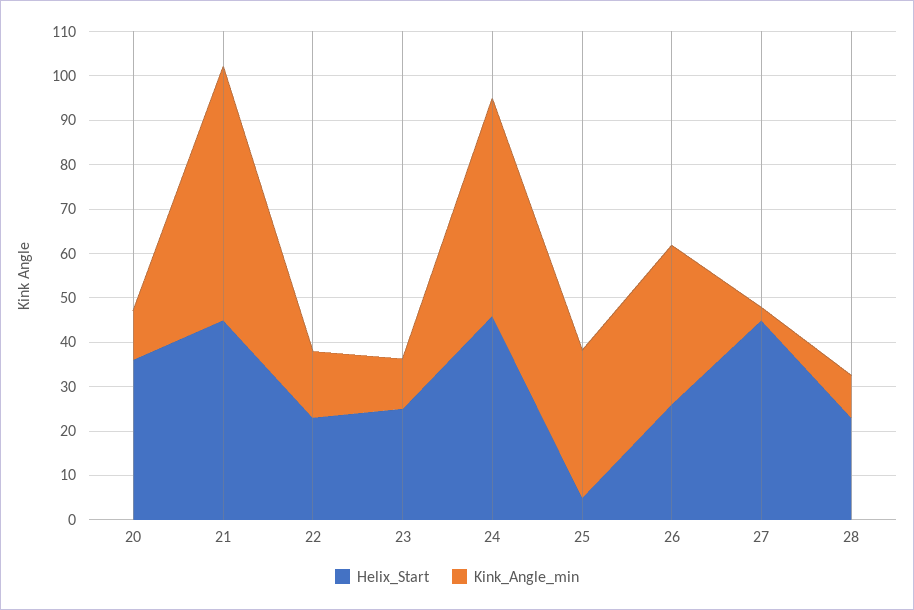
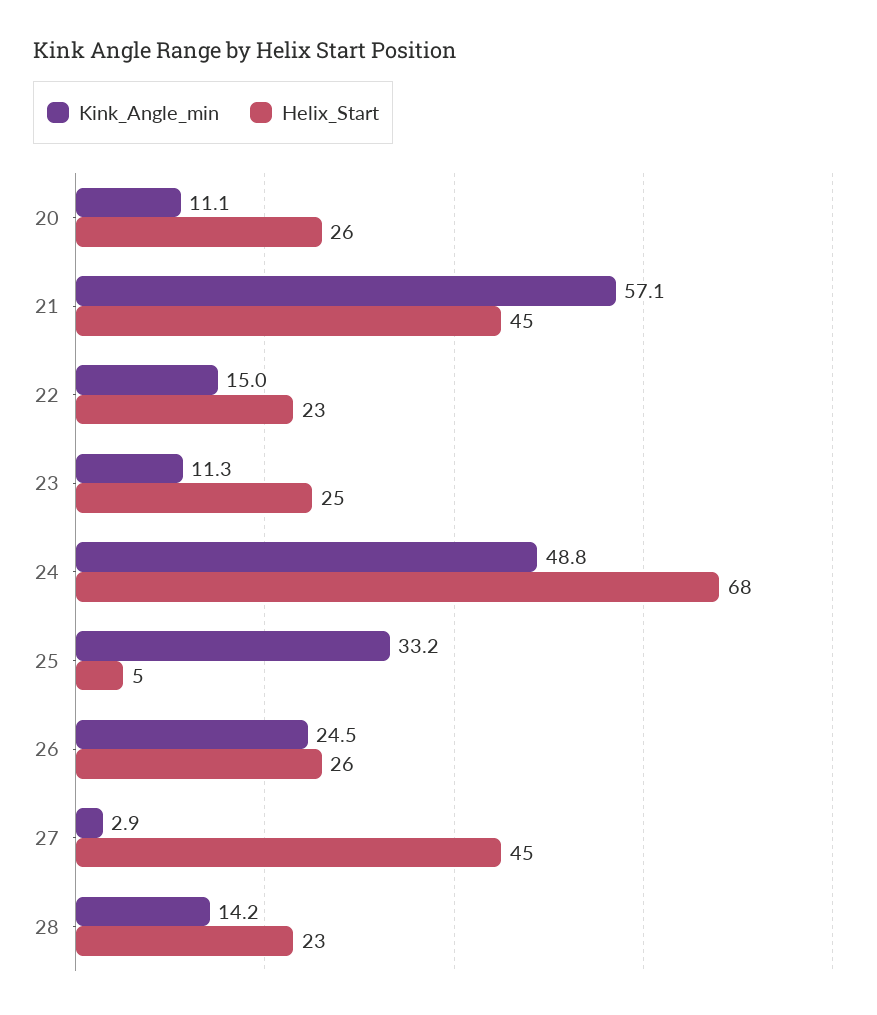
  {
    "Helix_Start": {
-     "20": 36,
+     "20": 26,
      "21": 45,
      "22": 23,
      "23": 25,
-     "24": 46,
+     "24": 68,
      "25": 5,
      "26": 26,
      "27": 45,
      "28": 23
    },
    "Kink_Angle_min": {
      "20": 11.1,
      "21": 57.1,
      "22": 15,
      "23": 11.3,
      "24": 48.8,
      "25": 33.2,
-     "26": 36,
+     "26": 24.5,
      "27": 2.9,
-     "28": 10
+     "28": 14.2
    }
  }

